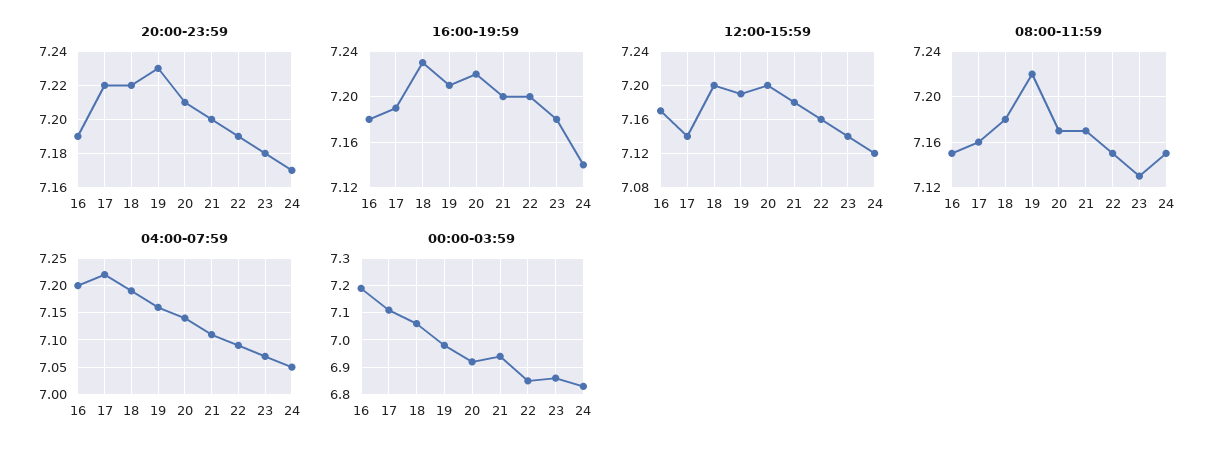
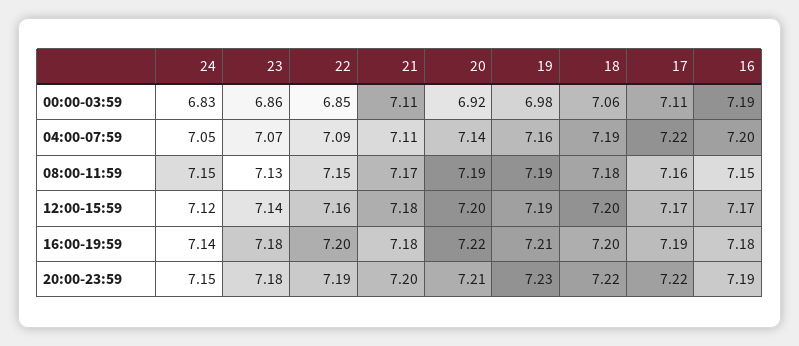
  {
    "20:00-23:59": {
      "16": 7.19,
      "17": 7.22,
      "18": 7.22,
      "19": 7.23,
      "20": 7.21,
      "21": 7.2,
      "22": 7.19,
      "23": 7.18,
-     "24": 7.17
+     "24": 7.15
    },
    "16:00-19:59": {
      "16": 7.18,
      "17": 7.19,
-     "18": 7.23,
+     "18": 7.2,
      "19": 7.21,
      "20": 7.22,
-     "21": 7.2,
+     "21": 7.18,
      "22": 7.2,
      "23": 7.18,
      "24": 7.14
    },
    "12:00-15:59": {
      "16": 7.17,
-     "17": 7.14,
+     "17": 7.17,
      "18": 7.2,
      "19": 7.19,
      "20": 7.2,
      "21": 7.18,
      "22": 7.16,
      "23": 7.14,
      "24": 7.12
    },
    "08:00-11:59": {
      "16": 7.15,
      "17": 7.16,
      "18": 7.18,
-     "19": 7.22,
+     "19": 7.19,
-     "20": 7.17,
+     "20": 7.19,
      "21": 7.17,
      "22": 7.15,
      "23": 7.13,
      "24": 7.15
    },
    "04:00-07:59": {
      "16": 7.2,
      "17": 7.22,
      "18": 7.19,
      "19": 7.16,
      "20": 7.14,
      "21": 7.11,
      "22": 7.09,
      "23": 7.07,
      "24": 7.05
    },
    "00:00-03:59": {
      "16": 7.19,
      "17": 7.11,
      "18": 7.06,
      "19": 6.98,
      "20": 6.92,
-     "21": 6.95,
+     "21": 7.11,
      "22": 6.85,
      "23": 6.86,
      "24": 6.83
    }
  }

